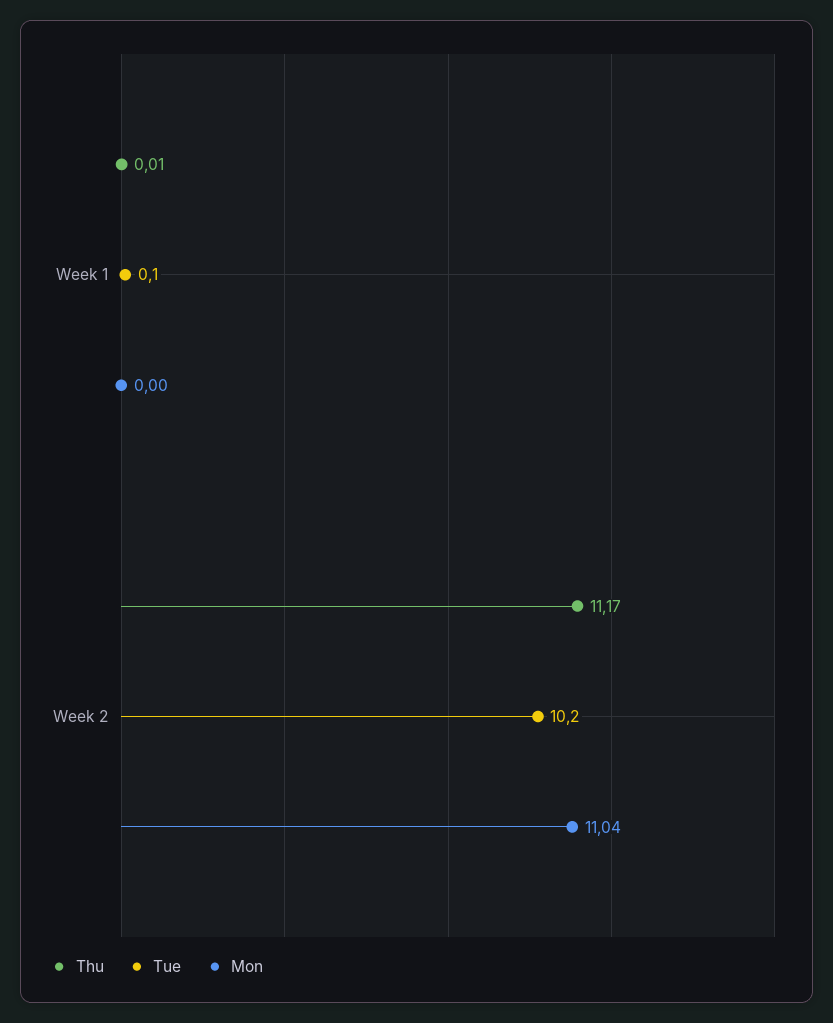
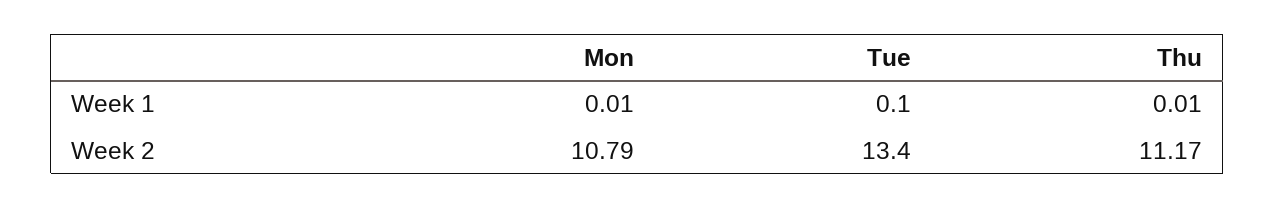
  {
    "Thu": {
      "Week 1": 0.01,
      "Week 2": 11.17
    },
    "Tue": {
      "Week 1": 0.1,
-     "Week 2": 10.2
+     "Week 2": 13.4
    },
    "Mon": {
-     "Week 1": 0,
+     "Week 1": 0.01,
-     "Week 2": 11.04
+     "Week 2": 10.79
    }
  }

